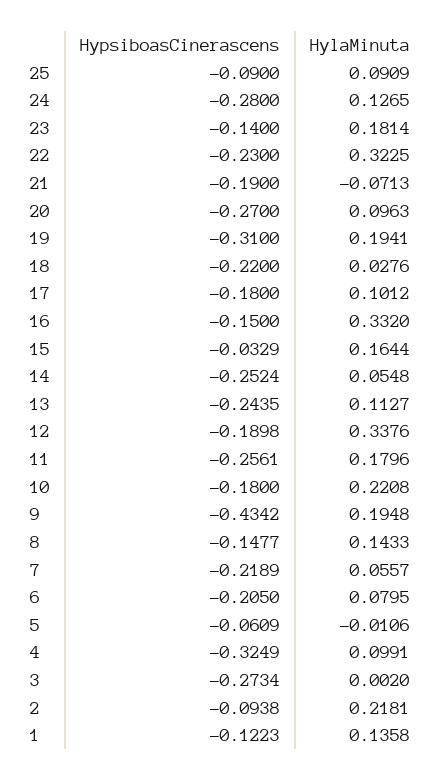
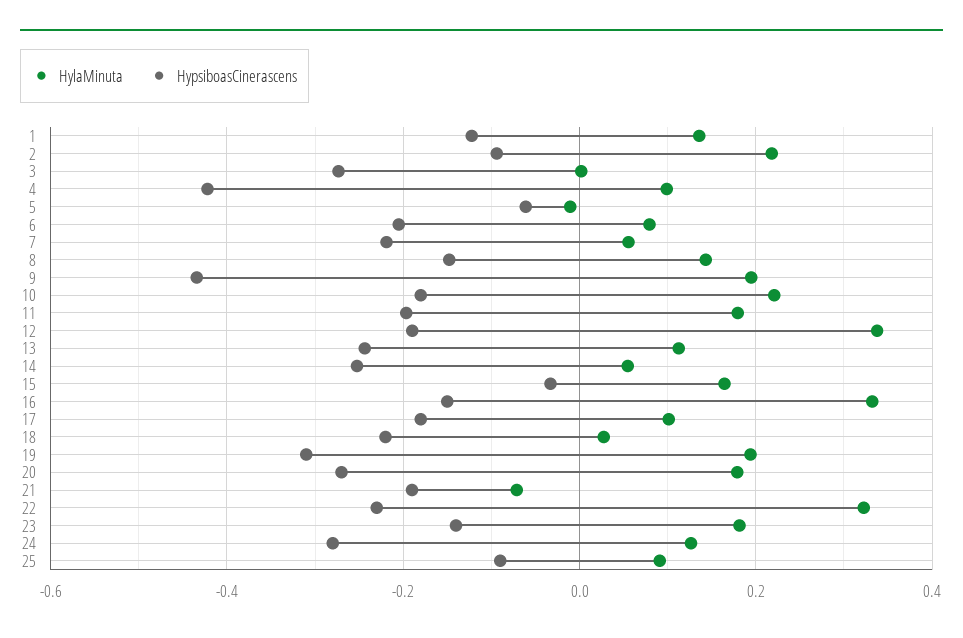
  {
    "HypsiboasCinerascens": {
      "25": -0.09,
      "24": -0.28,
      "23": -0.14,
      "22": -0.23,
      "21": -0.19,
      "20": -0.27,
      "19": -0.31,
      "18": -0.22,
      "17": -0.18,
      "16": -0.15,
      "15": -0.0329,
      "14": -0.2524,
      "13": -0.2435,
      "12": -0.1898,
-     "11": -0.2561,
+     "11": -0.2,
      "10": -0.18,
      "9": -0.4342,
      "8": -0.1477,
      "7": -0.2189,
      "6": -0.205,
      "5": -0.0609,
-     "4": -0.3249,
+     "4": -0.42,
      "3": -0.2734,
      "2": -0.0938,
      "1": -0.1223
    },
    "HylaMinuta": {
      "25": 0.0909,
      "24": 0.1265,
      "23": 0.1814,
      "22": 0.3225,
      "21": -0.0713,
-     "20": 0.0963,
+     "20": 0.18,
      "19": 0.1941,
      "18": 0.0276,
      "17": 0.1012,
      "16": 0.332,
      "15": 0.1644,
      "14": 0.0548,
      "13": 0.1127,
      "12": 0.3376,
      "11": 0.1796,
      "10": 0.2208,
      "9": 0.1948,
      "8": 0.1433,
      "7": 0.0557,
      "6": 0.0795,
      "5": -0.0106,
      "4": 0.0991,
      "3": 0.002,
      "2": 0.2181,
      "1": 0.1358
    }
  }

